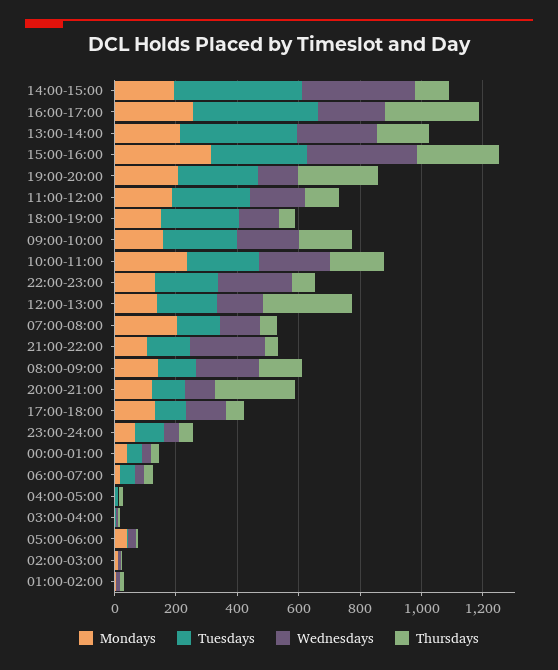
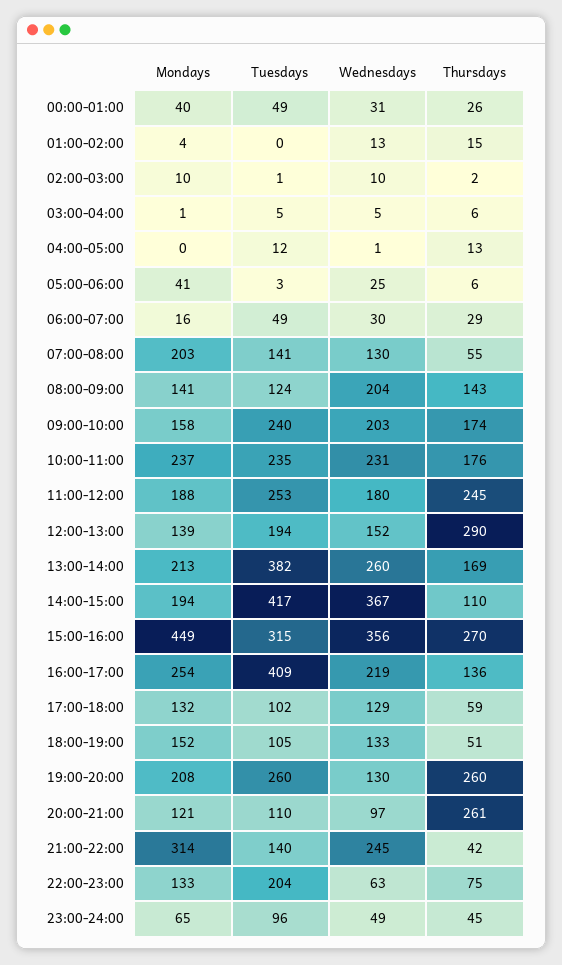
  {
    "Mondays": {
      "14:00-15:00": 194,
      "16:00-17:00": 254,
      "13:00-14:00": 213,
-     "15:00-16:00": 300,
+     "15:00-16:00": 449,
      "19:00-20:00": 208,
      "11:00-12:00": 188,
      "18:00-19:00": 152,
      "09:00-10:00": 158,
      "10:00-11:00": 237,
      "22:00-23:00": 133,
      "12:00-13:00": 139,
      "07:00-08:00": 203,
-     "21:00-22:00": 100,
+     "21:00-22:00": 314,
      "08:00-09:00": 141,
      "20:00-21:00": 121,
      "17:00-18:00": 132,
      "23:00-24:00": 65,
      "00:00-01:00": 40,
      "06:00-07:00": 16,
      "04:00-05:00": 0,
      "03:00-04:00": 1,
      "05:00-06:00": 41,
      "02:00-03:00": 10,
      "01:00-02:00": 4
    },
    "Tuesdays": {
      "14:00-15:00": 417,
      "16:00-17:00": 409,
      "13:00-14:00": 382,
      "15:00-16:00": 315,
      "19:00-20:00": 260,
      "11:00-12:00": 253,
-     "18:00-19:00": 250,
+     "18:00-19:00": 105,
      "09:00-10:00": 240,
      "10:00-11:00": 235,
      "22:00-23:00": 204,
      "12:00-13:00": 194,
      "07:00-08:00": 141,
      "21:00-22:00": 140,
      "08:00-09:00": 124,
      "20:00-21:00": 110,
      "17:00-18:00": 102,
      "23:00-24:00": 96,
      "00:00-01:00": 49,
      "06:00-07:00": 49,
      "04:00-05:00": 12,
      "03:00-04:00": 5,
      "05:00-06:00": 3,
      "02:00-03:00": 1,
      "01:00-02:00": 0
    },
    "Wednesdays": {
      "14:00-15:00": 367,
      "16:00-17:00": 219,
      "13:00-14:00": 260,
      "15:00-16:00": 356,
      "19:00-20:00": 130,
      "11:00-12:00": 180,
      "18:00-19:00": 133,
      "09:00-10:00": 203,
      "10:00-11:00": 231,
-     "22:00-23:00": 250,
+     "22:00-23:00": 63,
      "12:00-13:00": 152,
      "07:00-08:00": 130,
      "21:00-22:00": 245,
      "08:00-09:00": 204,
      "20:00-21:00": 97,
      "17:00-18:00": 129,
      "23:00-24:00": 49,
      "00:00-01:00": 31,
      "06:00-07:00": 30,
      "04:00-05:00": 1,
      "03:00-04:00": 5,
      "05:00-06:00": 25,
      "02:00-03:00": 10,
      "01:00-02:00": 13
    },
    "Thursdays": {
      "14:00-15:00": 110,
-     "16:00-17:00": 300,
+     "16:00-17:00": 136,
      "13:00-14:00": 169,
      "15:00-16:00": 270,
      "19:00-20:00": 260,
-     "11:00-12:00": 100,
+     "11:00-12:00": 245,
      "18:00-19:00": 51,
      "09:00-10:00": 174,
      "10:00-11:00": 176,
      "22:00-23:00": 75,
      "12:00-13:00": 290,
      "07:00-08:00": 55,
      "21:00-22:00": 42,
      "08:00-09:00": 143,
      "20:00-21:00": 261,
      "17:00-18:00": 59,
      "23:00-24:00": 45,
      "00:00-01:00": 26,
      "06:00-07:00": 29,
      "04:00-05:00": 13,
      "03:00-04:00": 6,
      "05:00-06:00": 6,
      "02:00-03:00": 2,
      "01:00-02:00": 15
    }
  }

